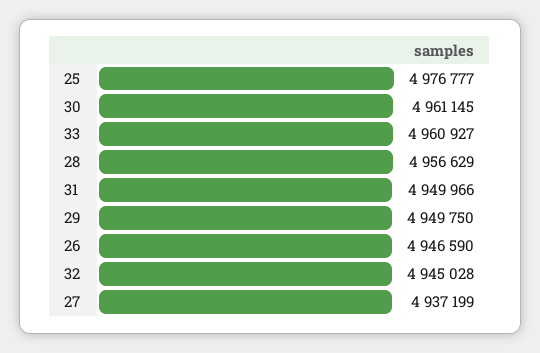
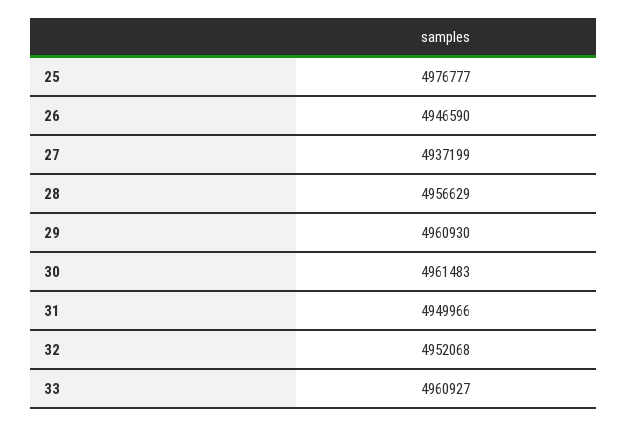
  {
    "25": 4976777,
-   "30": 4961145,
+   "30": 4961483,
    "33": 4960927,
    "28": 4956629,
    "31": 4949966,
-   "29": 4949750,
+   "29": 4960930,
    "26": 4946590,
-   "32": 4945028,
+   "32": 4952068,
    "27": 4937199
  }

